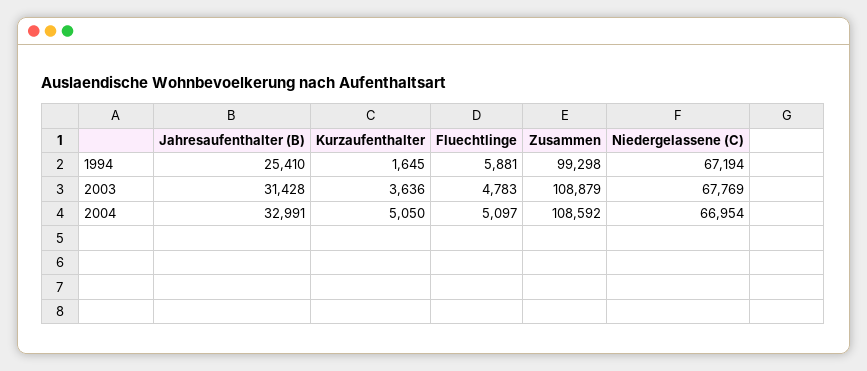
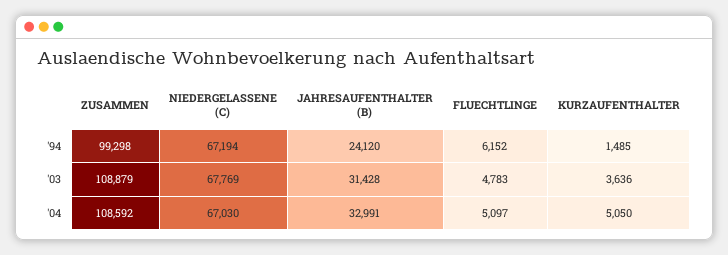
  {
    "Jahresaufenthalter (B)": {
-     "1994": 25410,
+     "1994": 24120,
      "2003": 31428,
      "2004": 32991
    },
    "Kurzaufenthalter": {
-     "1994": 1645,
+     "1994": 1485,
      "2003": 3636,
      "2004": 5050
    },
    "Fluechtlinge": {
-     "1994": 5881,
+     "1994": 6152,
      "2003": 4783,
      "2004": 5097
    },
    "Zusammen": {
      "1994": 99298,
      "2003": 108879,
      "2004": 108592
    },
    "Niedergelassene (C)": {
      "1994": 67194,
      "2003": 67769,
-     "2004": 66954
+     "2004": 67030
    }
  }

